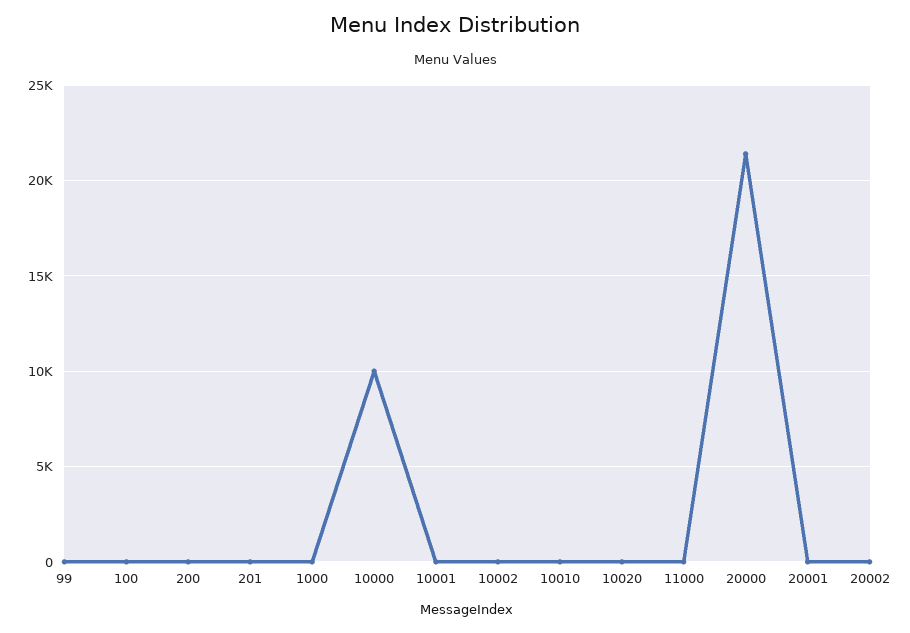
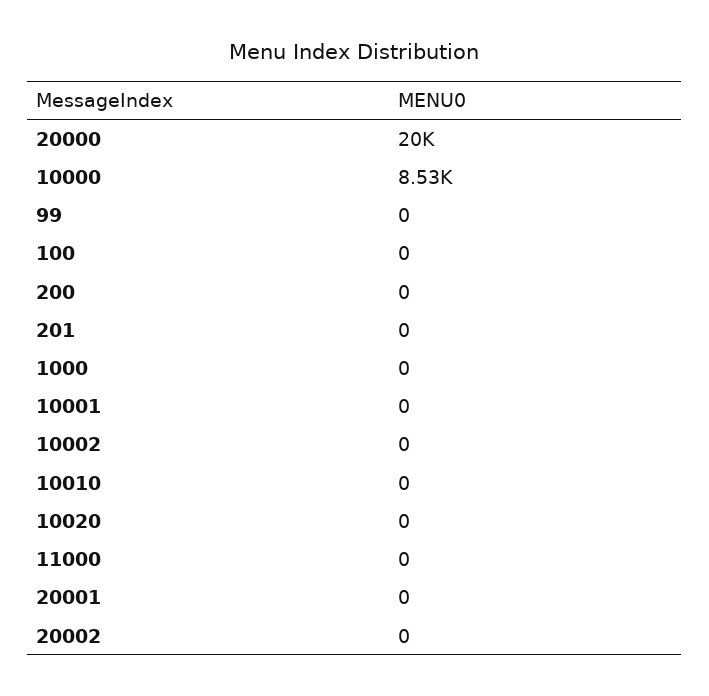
  {
    "99": 0,
    "100": 0,
    "200": 0,
    "201": 0,
    "1000": 0,
-   "10000": 10000,
+   "10000": 8530,
    "10001": 0,
    "10002": 0,
    "10010": 0,
    "10020": 0,
    "11000": 0,
-   "20000": 21500,
+   "20000": 20000,
    "20001": 0,
    "20002": 0
  }

